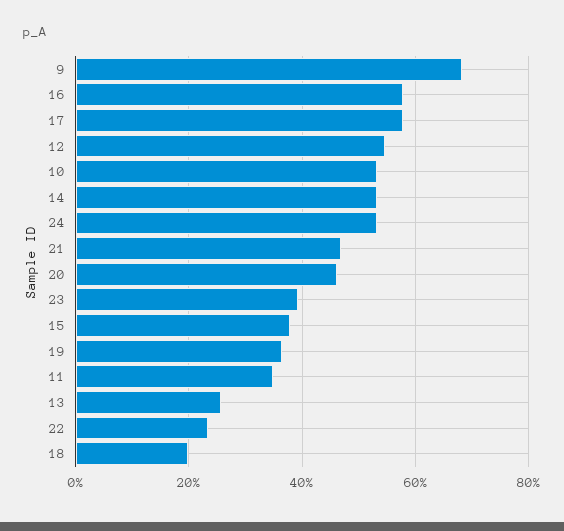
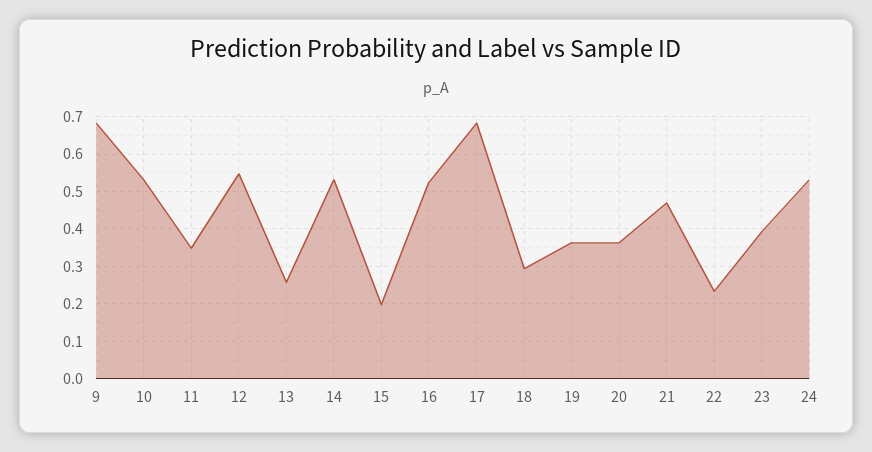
  {
    "9": 0.68,
-   "16": 0.58,
+   "16": 0.52,
-   "17": 0.58,
+   "17": 0.68,
    "12": 0.54,
    "10": 0.54,
    "14": 0.54,
    "24": 0.54,
    "21": 0.46,
-   "20": 0.46,
+   "20": 0.36,
    "23": 0.4,
-   "15": 0.38,
+   "15": 0.2,
    "19": 0.36,
    "11": 0.34,
    "13": 0.26,
    "22": 0.24,
-   "18": 0.2
+   "18": 0.3
  }

